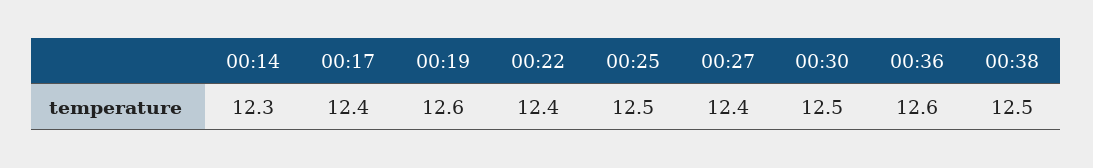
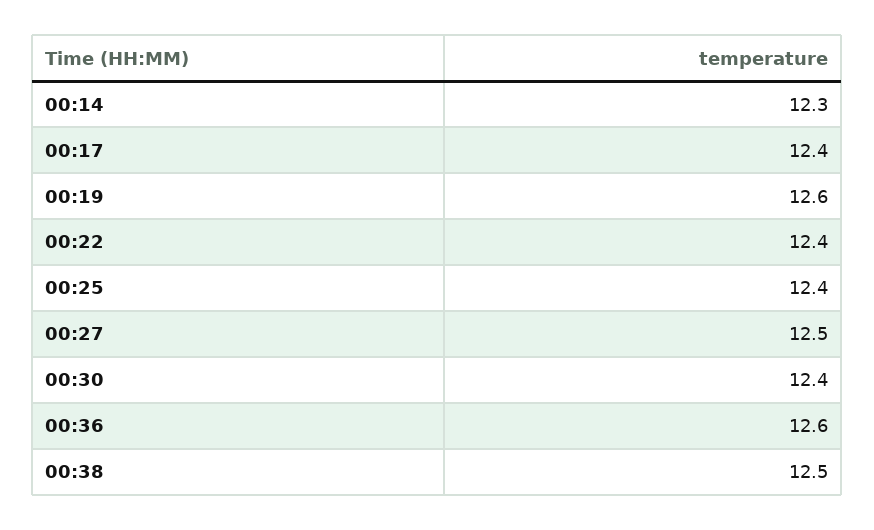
  {
    "00:14": 12.3,
    "00:17": 12.4,
    "00:19": 12.6,
    "00:22": 12.4,
-   "00:25": 12.5,
+   "00:25": 12.4,
-   "00:27": 12.4,
+   "00:27": 12.5,
-   "00:30": 12.5,
+   "00:30": 12.4,
    "00:36": 12.6,
    "00:38": 12.5
  }

